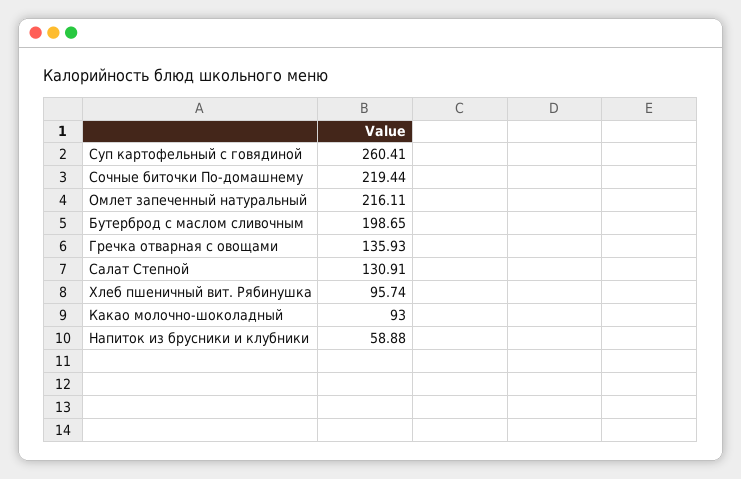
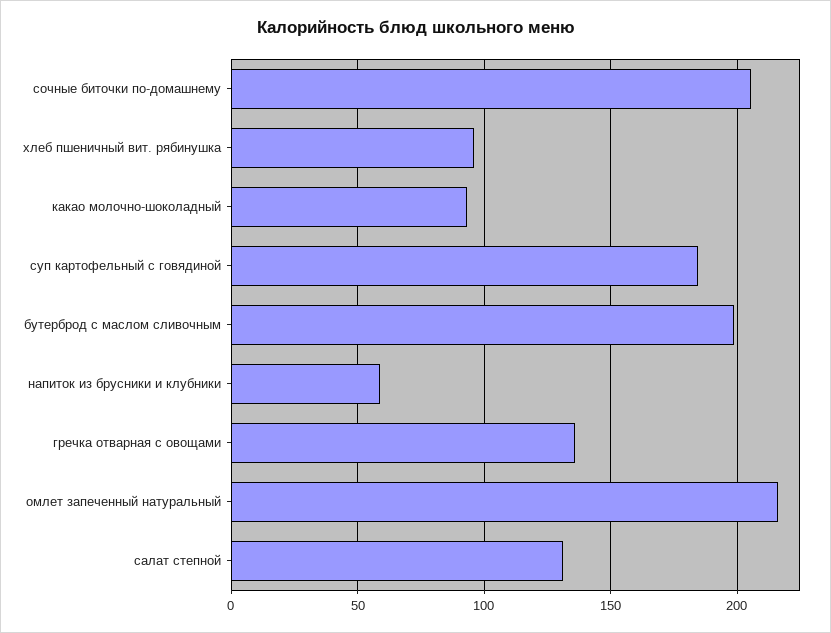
  {
-   "Суп картофельный с говядиной": 260.41,
+   "Суп картофельный с говядиной": 185,
-   "Сочные биточки По-домашнему": 219.44,
+   "Сочные биточки По-домашнему": 205,
    "Омлет запеченный натуральный": 216.11,
    "Бутерброд с маслом сливочным": 198.65,
    "Гречка отварная с овощами": 135.93,
    "Салат Степной": 130.91,
    "Хлеб пшеничный вит. Рябинушка": 95.74,
    "Какао молочно-шоколадный": 93,
    "Напиток из брусники и клубники": 58.88
  }

